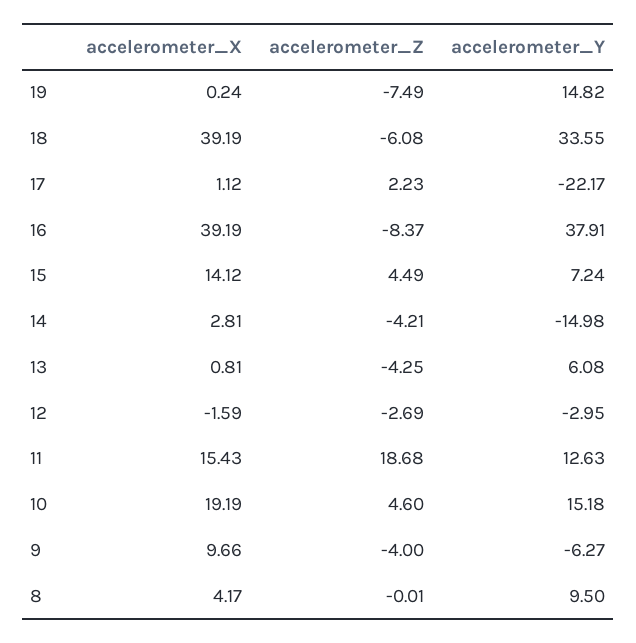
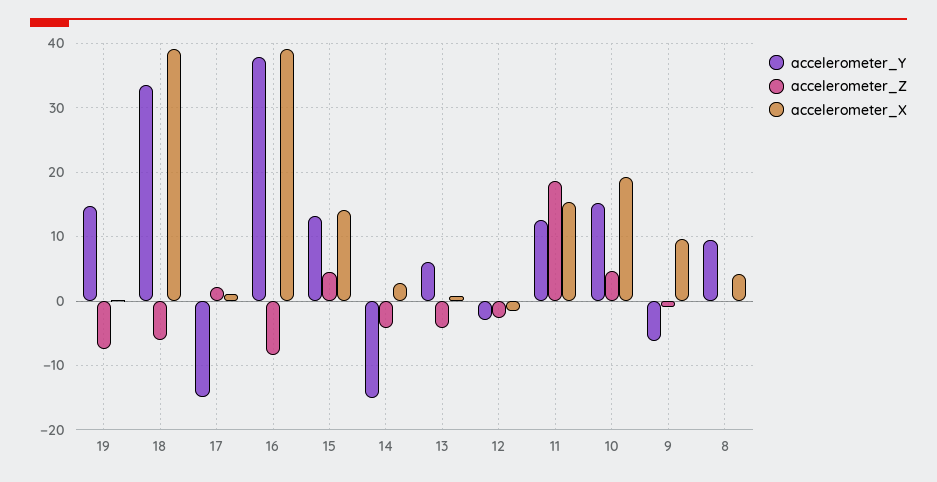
  {
    "accelerometer_X": {
      "19": 0.24,
      "18": 39.19,
      "17": 1.12,
      "16": 39.19,
      "15": 14.12,
      "14": 2.81,
      "13": 0.81,
      "12": -1.59,
      "11": 15.43,
      "10": 19.19,
      "9": 9.66,
      "8": 4.17
    },
    "accelerometer_Z": {
      "19": -7.49,
      "18": -6.08,
      "17": 2.23,
      "16": -8.37,
      "15": 4.49,
      "14": -4.21,
      "13": -4.25,
      "12": -2.69,
      "11": 18.68,
      "10": 4.6,
-     "9": -4,
+     "9": -1,
      "8": -0.01
    },
    "accelerometer_Y": {
      "19": 14.82,
      "18": 33.55,
-     "17": -22.17,
+     "17": -15,
      "16": 37.91,
-     "15": 7.24,
+     "15": 13,
      "14": -14.98,
      "13": 6.08,
      "12": -2.95,
      "11": 12.63,
      "10": 15.18,
      "9": -6.27,
      "8": 9.5
    }
  }

